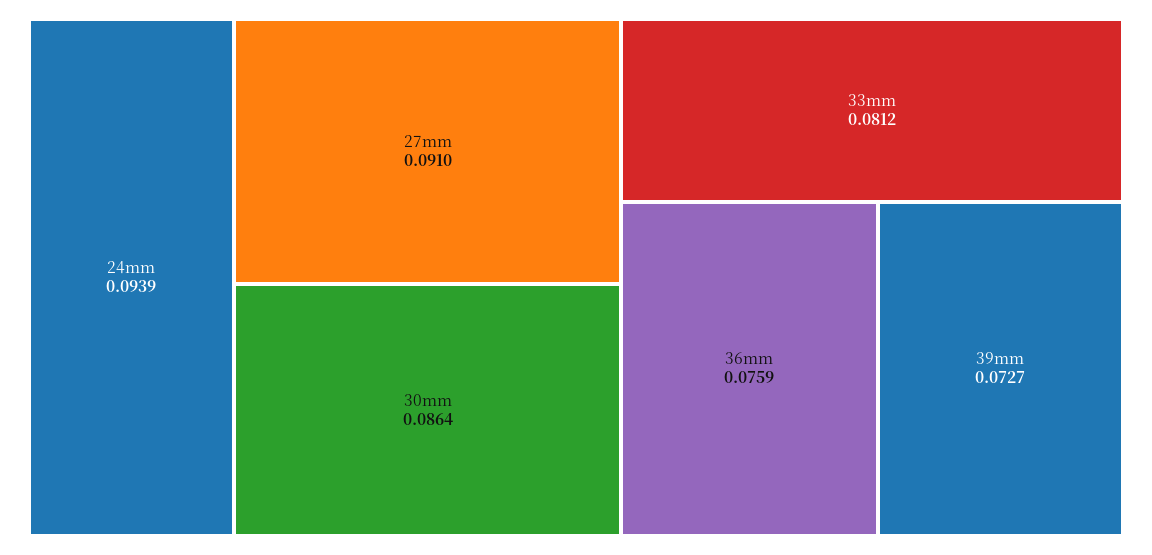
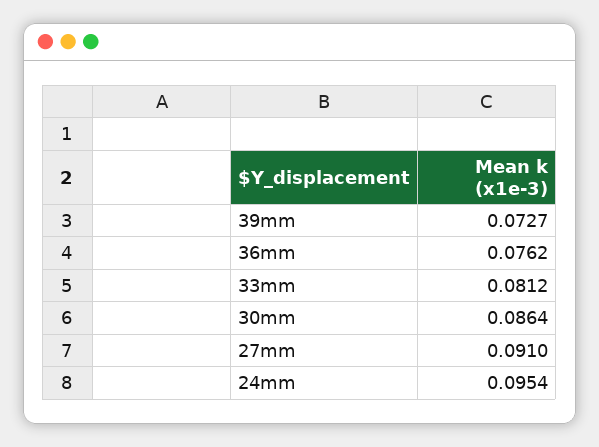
  {
-   "24mm": 0.0939,
+   "24mm": 0.0954,
    "27mm": 0.091,
    "30mm": 0.0864,
    "33mm": 0.0812,
-   "36mm": 0.0759,
+   "36mm": 0.0762,
    "39mm": 0.0727
  }

